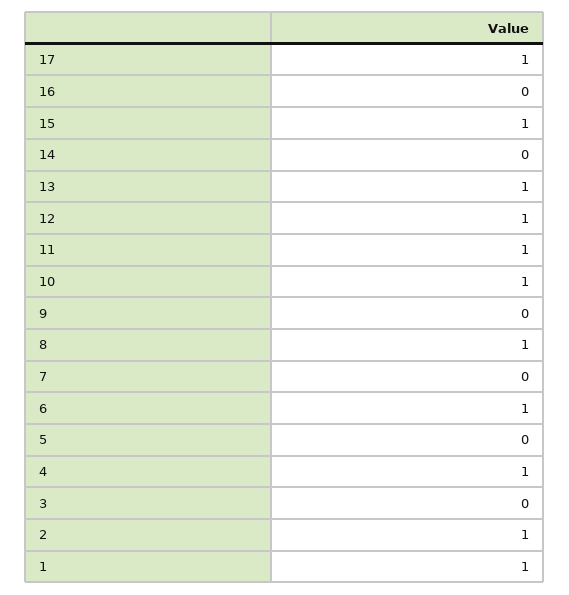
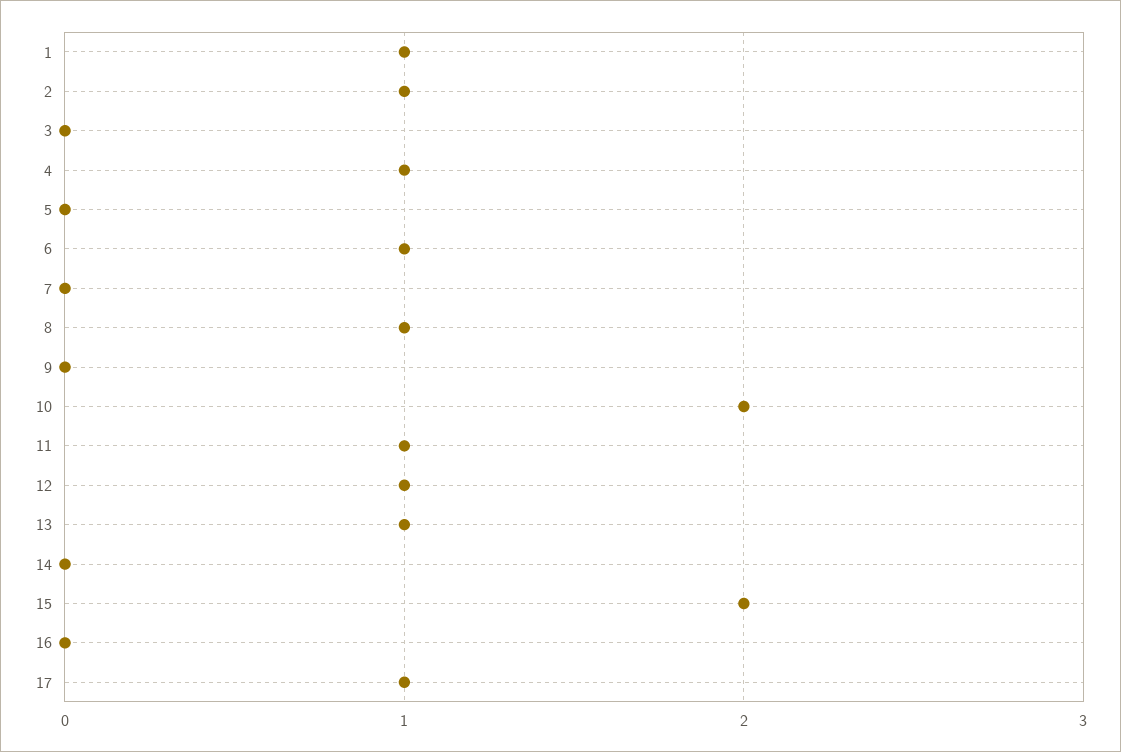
  {
    "17": 1,
    "16": 0,
-   "15": 1,
+   "15": 2,
    "14": 0,
    "13": 1,
    "12": 1,
    "11": 1,
-   "10": 1,
+   "10": 2,
    "9": 0,
    "8": 1,
    "7": 0,
    "6": 1,
    "5": 0,
    "4": 1,
    "3": 0,
    "2": 1,
    "1": 1
  }

